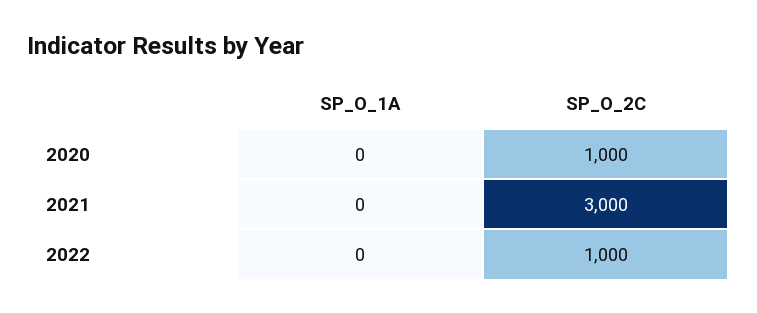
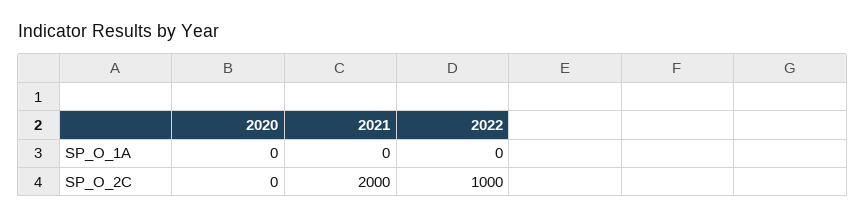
  {
    "SP_O_1A": {
      "2020": 0,
      "2021": 0,
      "2022": 0
    },
    "SP_O_2C": {
-     "2020": 1000,
+     "2020": 0,
-     "2021": 3000,
+     "2021": 2000,
      "2022": 1000
    }
  }

